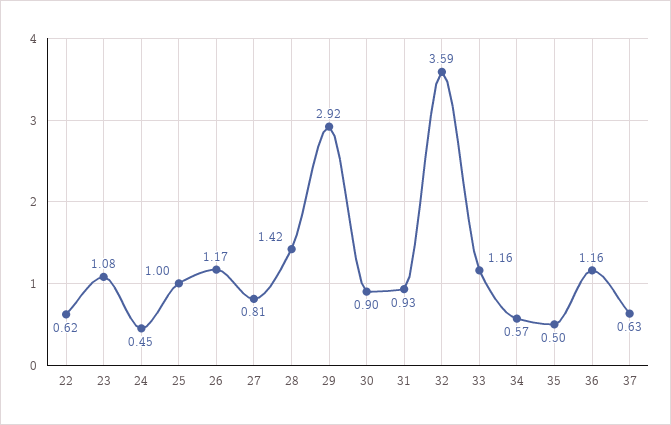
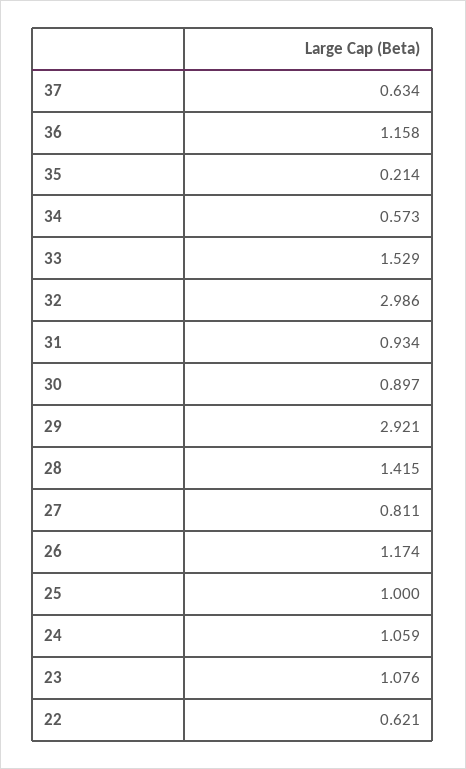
  {
    "22": 0.621,
    "23": 1.076,
-   "24": 0.45,
+   "24": 1.059,
    "25": 1,
    "26": 1.174,
    "27": 0.811,
    "28": 1.415,
    "29": 2.921,
    "30": 0.897,
    "31": 0.934,
-   "32": 3.59,
+   "32": 2.986,
-   "33": 1.16,
+   "33": 1.529,
    "34": 0.573,
-   "35": 0.5,
+   "35": 0.214,
    "36": 1.158,
    "37": 0.634
  }

